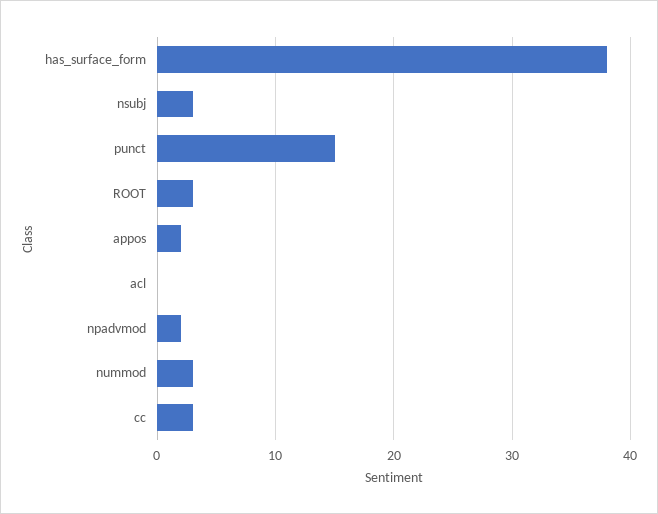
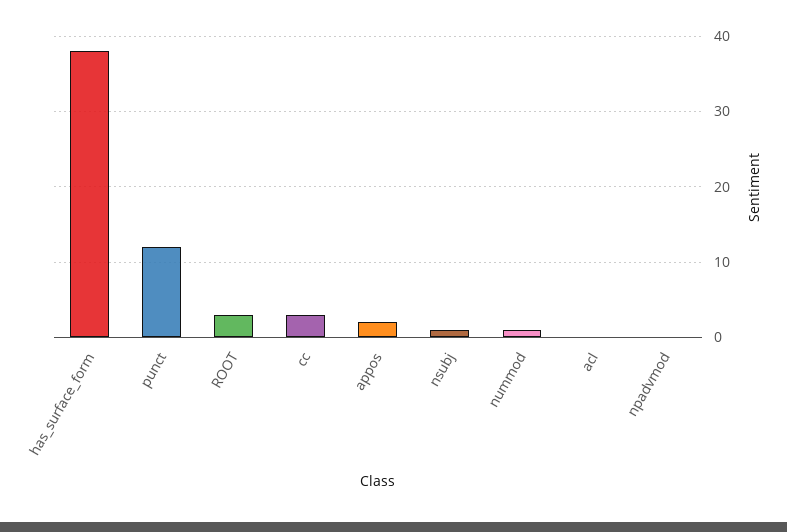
  {
    "has_surface_form": 38,
-   "nsubj": 3,
+   "nsubj": 1,
-   "punct": 15,
+   "punct": 12,
    "ROOT": 3,
    "appos": 2,
    "acl": 0,
-   "npadvmod": 2,
+   "npadvmod": 0,
-   "nummod": 3,
+   "nummod": 1,
    "cc": 3
  }

